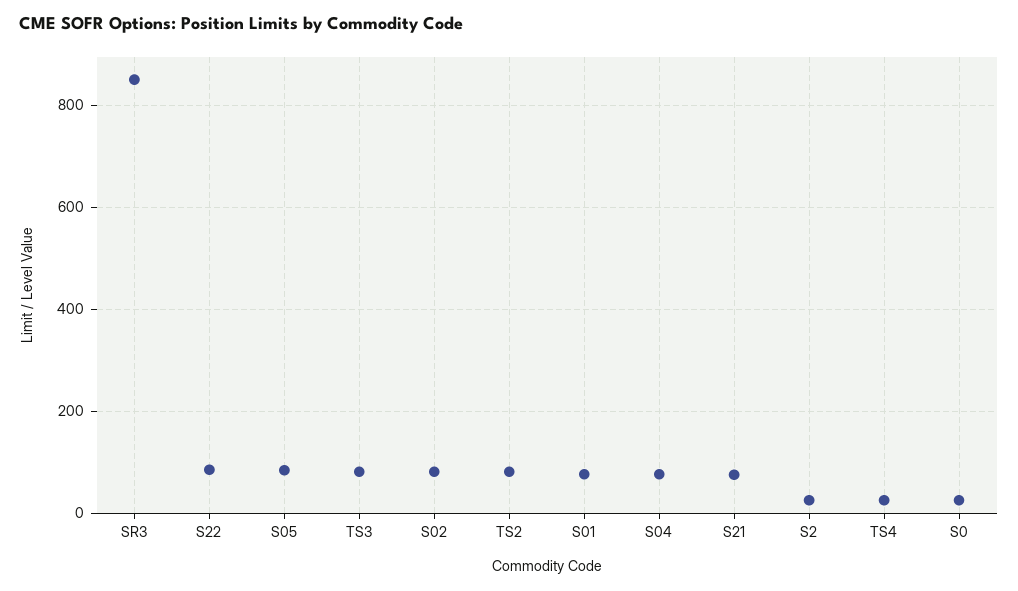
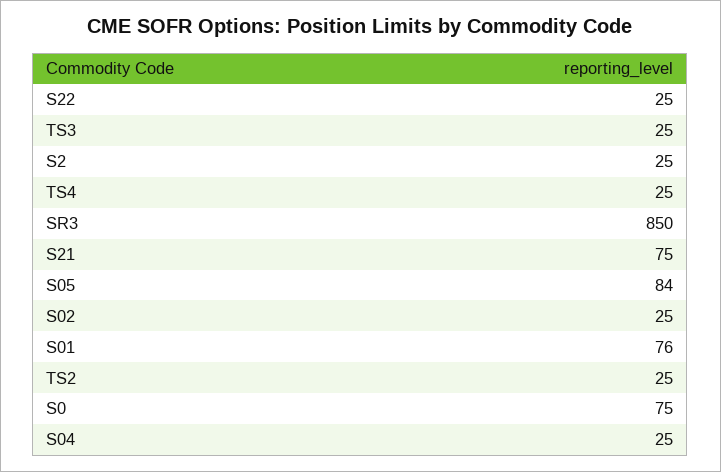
  {
    "SR3": 850,
-   "S22": 80,
+   "S22": 25,
    "S05": 84,
-   "TS3": 80,
+   "TS3": 25,
-   "S02": 80,
+   "S02": 25,
-   "TS2": 80,
+   "TS2": 25,
    "S01": 76,
-   "S04": 80,
+   "S04": 25,
    "S21": 75,
    "S2": 25,
    "TS4": 25,
-   "S0": 20
+   "S0": 75
  }

